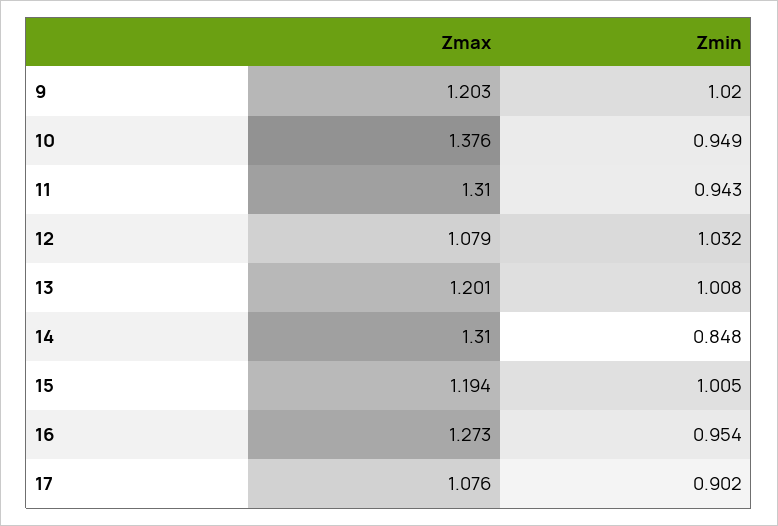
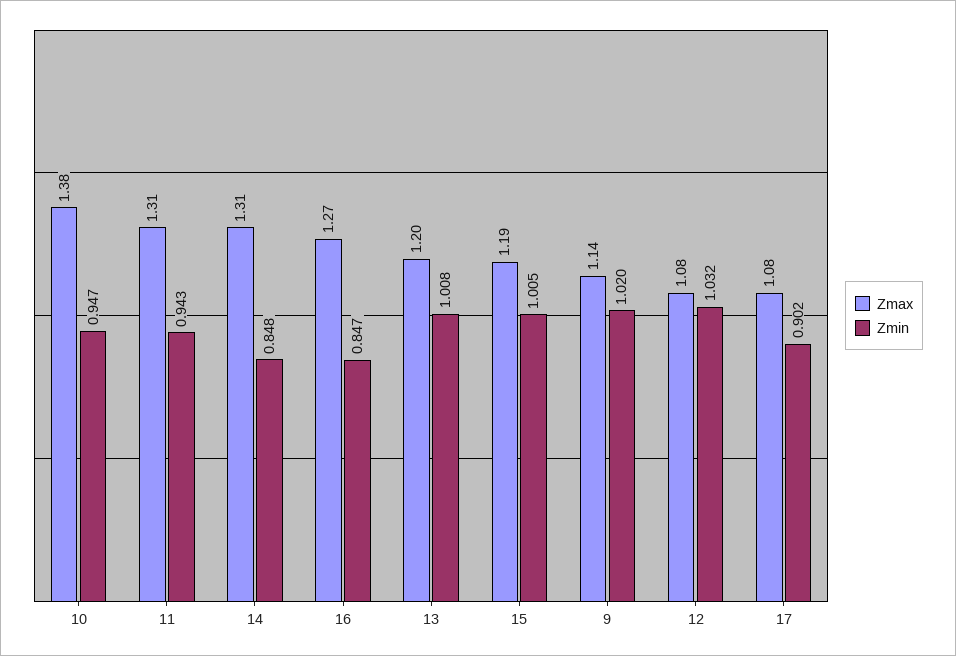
  {
    "Zmax": {
-     "9": 1.203,
+     "9": 1.14,
      "10": 1.376,
      "11": 1.31,
      "12": 1.079,
      "13": 1.201,
      "14": 1.31,
      "15": 1.194,
      "16": 1.273,
      "17": 1.076
    },
    "Zmin": {
      "9": 1.02,
-     "10": 0.949,
+     "10": 0.947,
      "11": 0.943,
      "12": 1.032,
      "13": 1.008,
      "14": 0.848,
      "15": 1.005,
-     "16": 0.954,
+     "16": 0.847,
      "17": 0.902
    }
  }

